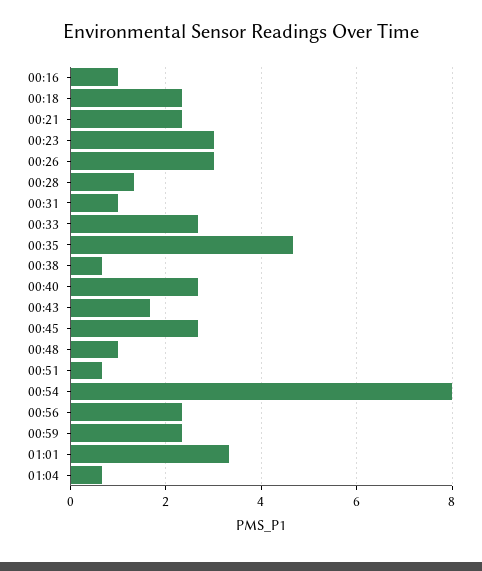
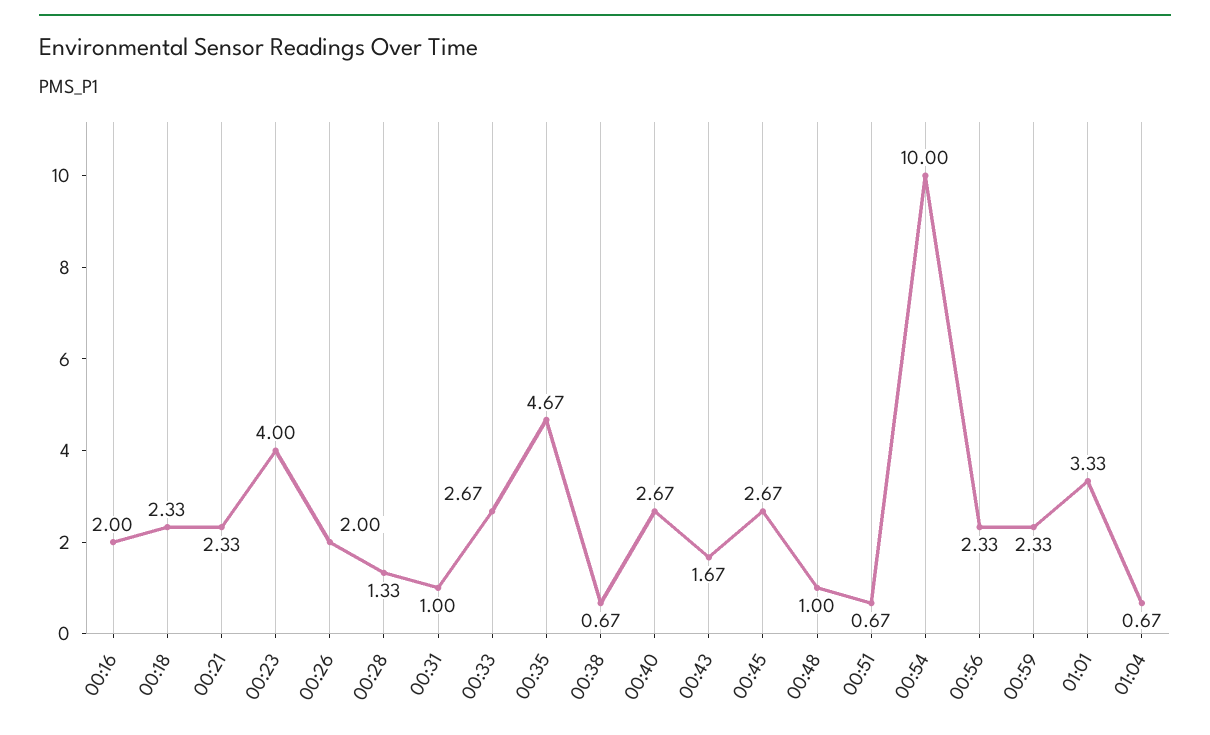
  {
-   "00:16": 1,
+   "00:16": 2,
    "00:18": 2.33,
    "00:21": 2.33,
-   "00:23": 3,
+   "00:23": 4,
-   "00:26": 3,
+   "00:26": 2,
    "00:28": 1.33,
    "00:31": 1,
    "00:33": 2.67,
    "00:35": 4.67,
    "00:38": 0.67,
    "00:40": 2.67,
    "00:43": 1.67,
    "00:45": 2.67,
    "00:48": 1,
    "00:51": 0.67,
-   "00:54": 8,
+   "00:54": 10,
    "00:56": 2.33,
    "00:59": 2.33,
    "01:01": 3.33,
    "01:04": 0.67
  }

